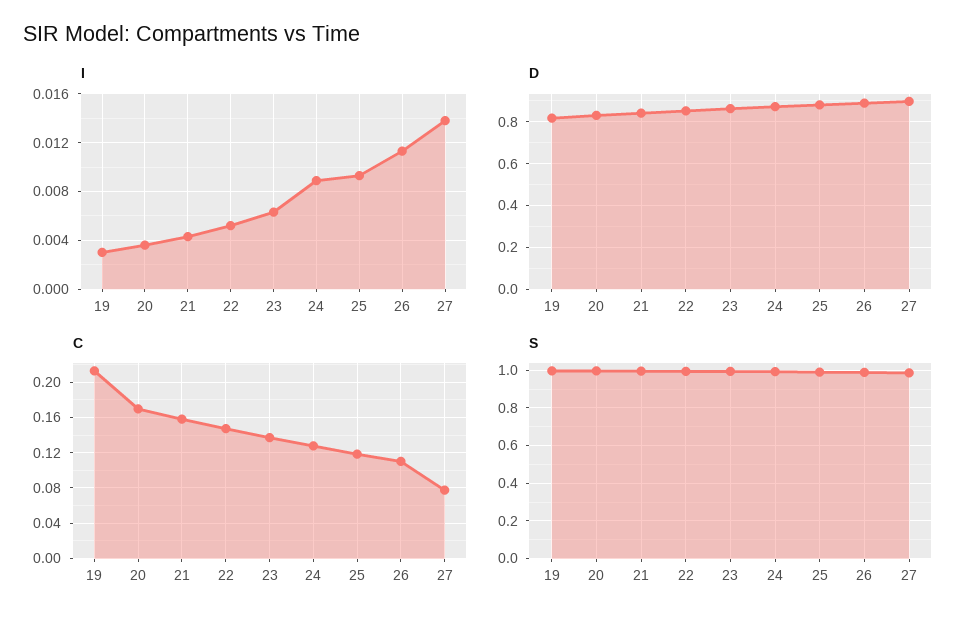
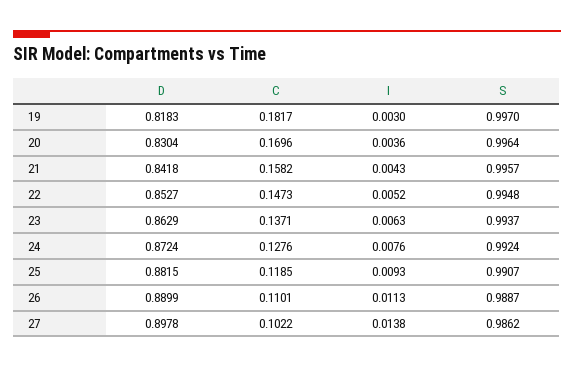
  {
    "I": {
      "19": 0.003,
      "20": 0.0036,
      "21": 0.0043,
      "22": 0.0052,
      "23": 0.0063,
-     "24": 0.009,
+     "24": 0.0076,
      "25": 0.0093,
      "26": 0.0113,
      "27": 0.0138
    },
    "D": {
      "19": 0.8183,
      "20": 0.8304,
      "21": 0.8418,
      "22": 0.8527,
      "23": 0.8629,
      "24": 0.8724,
      "25": 0.8815,
      "26": 0.8899,
      "27": 0.8978
    },
    "C": {
-     "19": 0.21,
+     "19": 0.1817,
      "20": 0.1696,
      "21": 0.1582,
      "22": 0.1473,
      "23": 0.1371,
      "24": 0.1276,
      "25": 0.1185,
      "26": 0.1101,
-     "27": 0.08
+     "27": 0.1022
    },
    "S": {
      "19": 0.997,
      "20": 0.9964,
      "21": 0.9957,
      "22": 0.9948,
      "23": 0.9937,
      "24": 0.9924,
      "25": 0.9907,
      "26": 0.9887,
      "27": 0.9862
    }
  }

